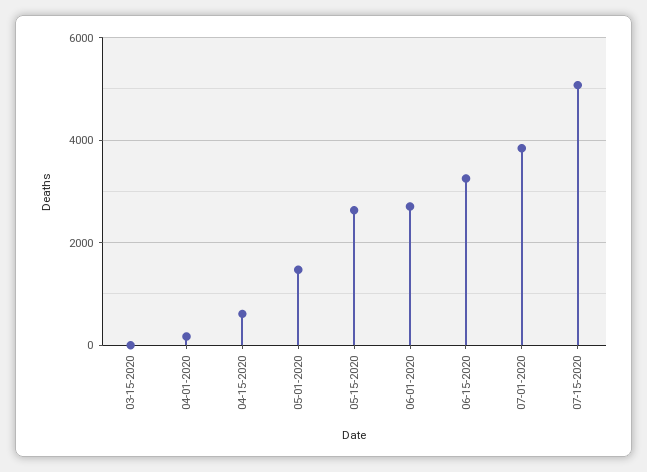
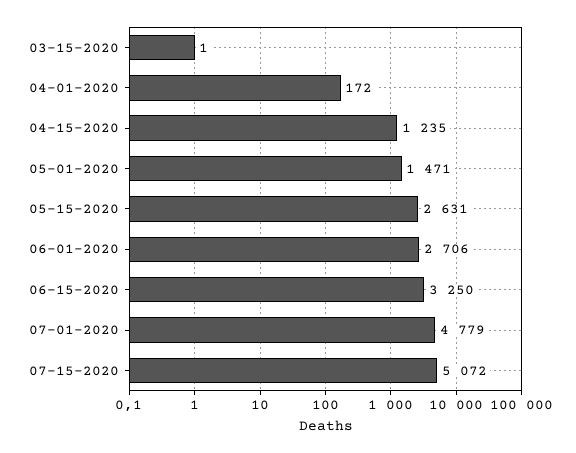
  {
    "03-15-2020": 1,
    "04-01-2020": 172,
-   "04-15-2020": 600,
+   "04-15-2020": 1235,
    "05-01-2020": 1471,
    "05-15-2020": 2631,
    "06-01-2020": 2706,
    "06-15-2020": 3250,
-   "07-01-2020": 3800,
+   "07-01-2020": 4779,
    "07-15-2020": 5072
  }

